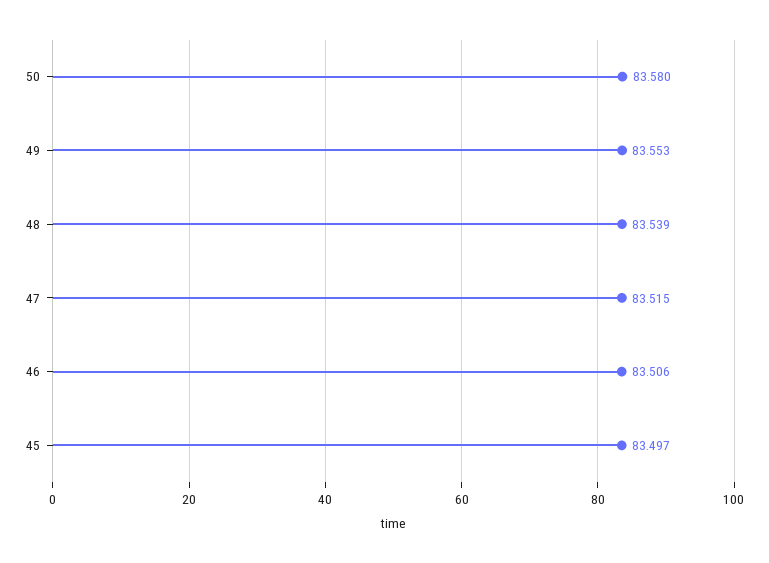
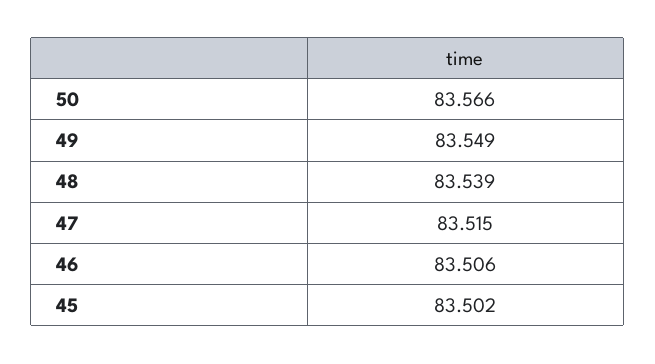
  {
-   "50": 83.58,
+   "50": 83.566,
-   "49": 83.553,
+   "49": 83.549,
    "48": 83.539,
    "47": 83.515,
    "46": 83.506,
-   "45": 83.497
+   "45": 83.502
  }

